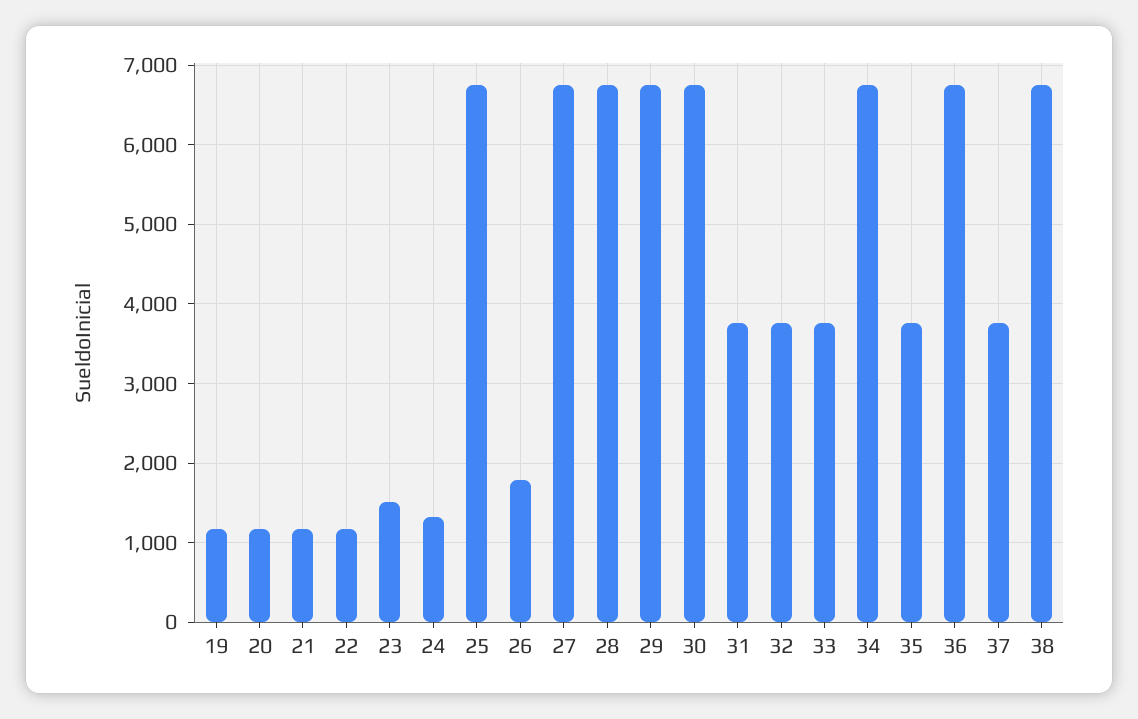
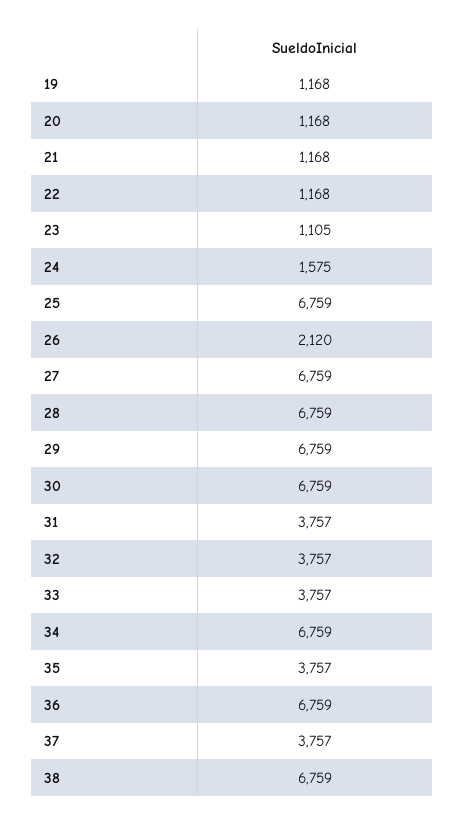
  {
    "19": 1168,
    "20": 1168,
    "21": 1168,
    "22": 1168,
-   "23": 1500,
+   "23": 1105,
-   "24": 1300,
+   "24": 1575,
    "25": 6759,
-   "26": 1800,
+   "26": 2120,
    "27": 6759,
    "28": 6759,
    "29": 6759,
    "30": 6759,
    "31": 3757,
    "32": 3757,
    "33": 3757,
    "34": 6759,
    "35": 3757,
    "36": 6759,
    "37": 3757,
    "38": 6759
  }

